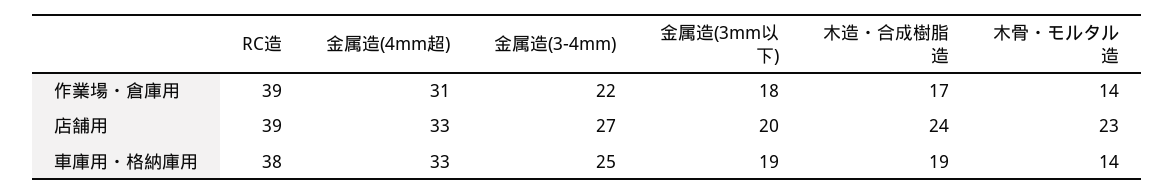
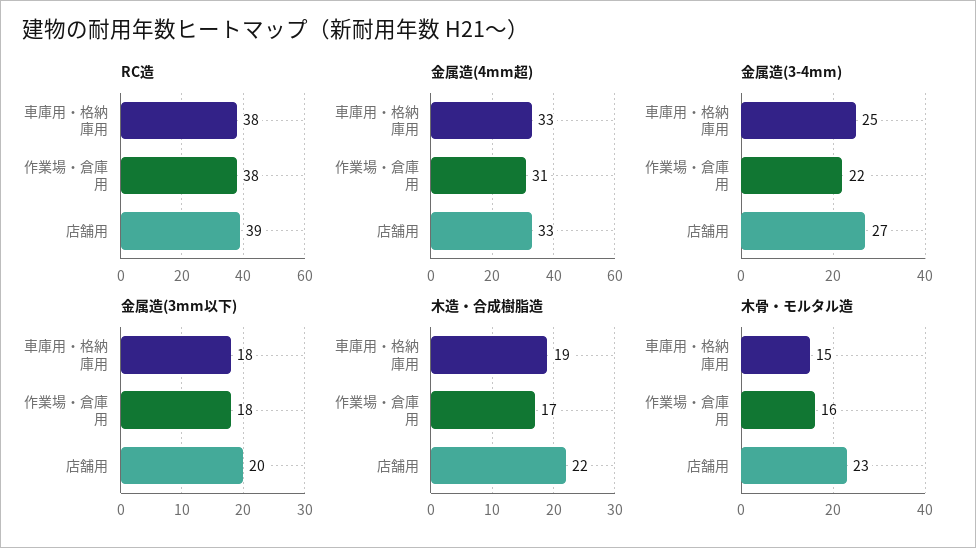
  {
    "RC造": {
-     "作業場・倉庫用": 39,
+     "作業場・倉庫用": 38,
      "店舗用": 39,
      "車庫用・格納庫用": 38
    },
    "金属造(4mm超)": {
      "作業場・倉庫用": 31,
      "店舗用": 33,
      "車庫用・格納庫用": 33
    },
    "金属造(3-4mm)": {
      "作業場・倉庫用": 22,
      "店舗用": 27,
      "車庫用・格納庫用": 25
    },
    "金属造(3mm以下)": {
      "作業場・倉庫用": 18,
      "店舗用": 20,
-     "車庫用・格納庫用": 19
+     "車庫用・格納庫用": 18
    },
    "木造・合成樹脂造": {
      "作業場・倉庫用": 17,
-     "店舗用": 24,
+     "店舗用": 22,
      "車庫用・格納庫用": 19
    },
    "木骨・モルタル造": {
-     "作業場・倉庫用": 14,
+     "作業場・倉庫用": 16,
      "店舗用": 23,
-     "車庫用・格納庫用": 14
+     "車庫用・格納庫用": 15
    }
  }

